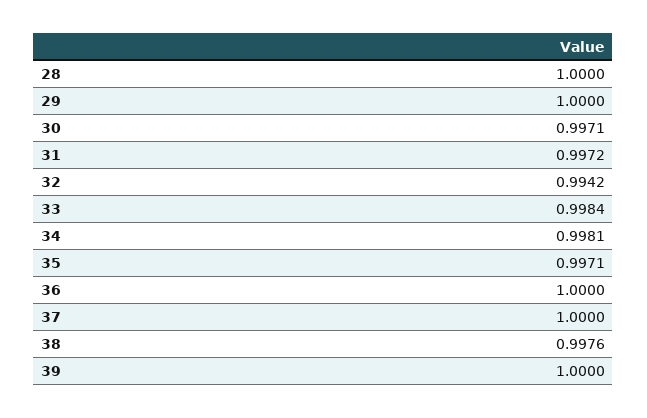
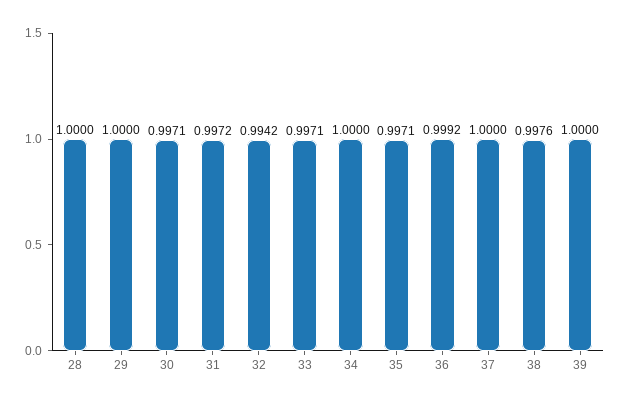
  {
    "28": 1,
    "29": 1,
    "30": 0.9971,
    "31": 0.9972,
    "32": 0.9942,
-   "33": 0.9984,
+   "33": 0.9971,
-   "34": 0.9981,
+   "34": 1,
    "35": 0.9971,
-   "36": 1,
+   "36": 0.9992,
    "37": 1,
    "38": 0.9976,
    "39": 1
  }

